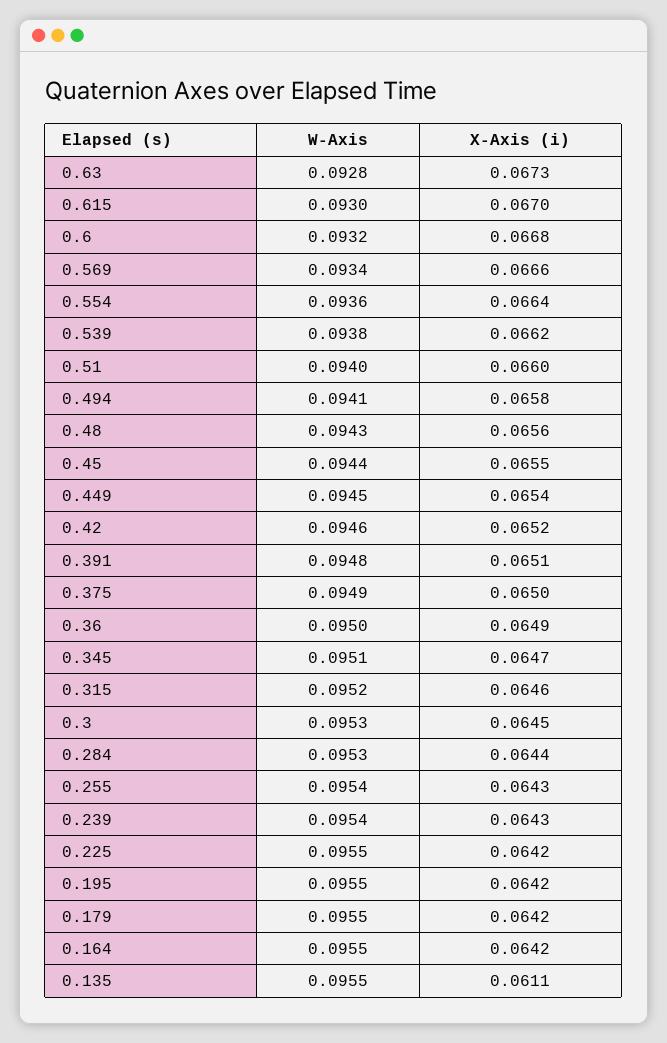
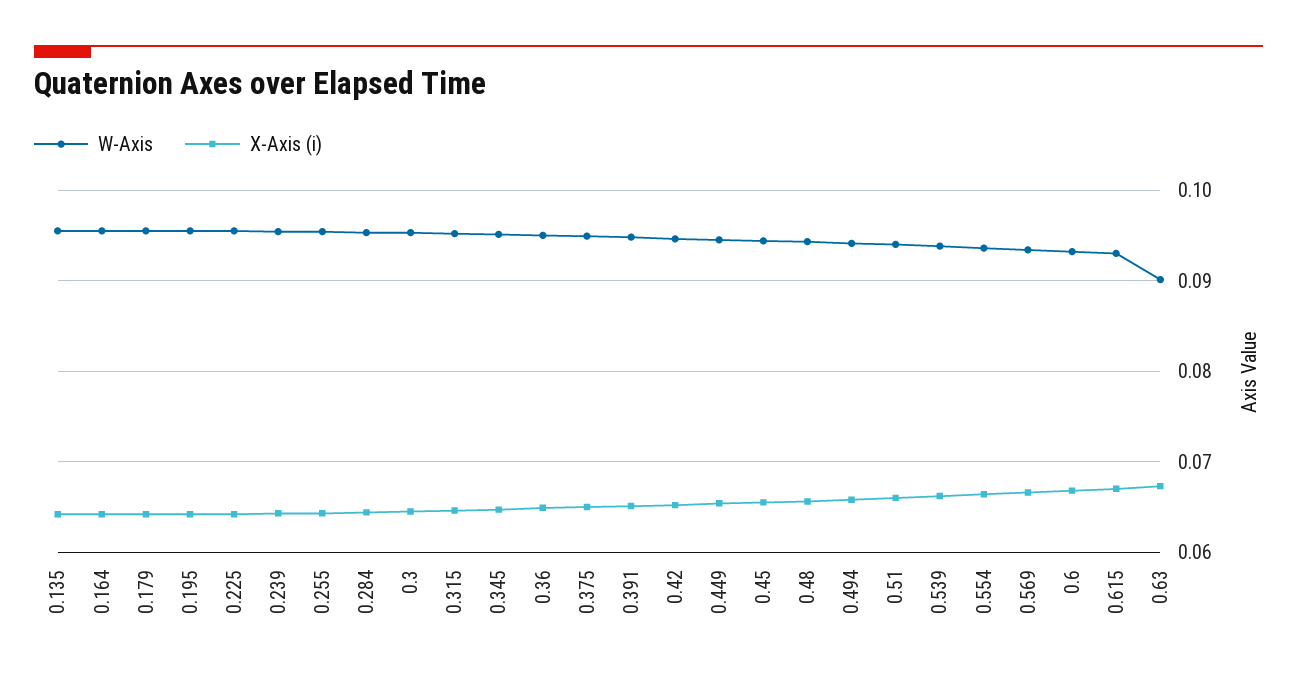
  {
    "W-Axis": {
-     "0.63": 0.0928,
+     "0.63": 0.09,
      "0.615": 0.093,
      "0.6": 0.0932,
      "0.569": 0.0934,
      "0.554": 0.0936,
      "0.539": 0.0938,
      "0.51": 0.094,
      "0.494": 0.0941,
      "0.48": 0.0943,
      "0.45": 0.0944,
      "0.449": 0.0945,
      "0.42": 0.0946,
      "0.391": 0.0948,
      "0.375": 0.0949,
      "0.36": 0.095,
      "0.345": 0.0951,
      "0.315": 0.0952,
      "0.3": 0.0953,
      "0.284": 0.0953,
      "0.255": 0.0954,
      "0.239": 0.0954,
      "0.225": 0.0955,
      "0.195": 0.0955,
      "0.179": 0.0955,
      "0.164": 0.0955,
      "0.135": 0.0955
    },
    "X-Axis (i)": {
      "0.63": 0.0673,
      "0.615": 0.067,
      "0.6": 0.0668,
      "0.569": 0.0666,
      "0.554": 0.0664,
      "0.539": 0.0662,
      "0.51": 0.066,
      "0.494": 0.0658,
      "0.48": 0.0656,
      "0.45": 0.0655,
      "0.449": 0.0654,
      "0.42": 0.0652,
      "0.391": 0.0651,
      "0.375": 0.065,
      "0.36": 0.0649,
      "0.345": 0.0647,
      "0.315": 0.0646,
      "0.3": 0.0645,
      "0.284": 0.0644,
      "0.255": 0.0643,
      "0.239": 0.0643,
      "0.225": 0.0642,
      "0.195": 0.0642,
      "0.179": 0.0642,
      "0.164": 0.0642,
-     "0.135": 0.0611
+     "0.135": 0.064
    }
  }

